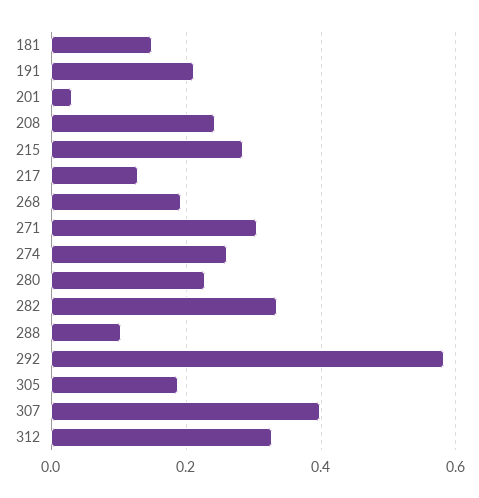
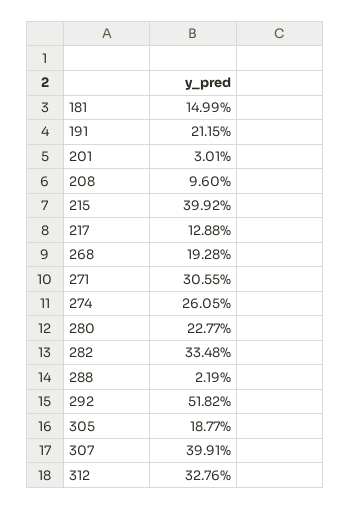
  {
    "181": 0.1499,
    "191": 0.2115,
    "201": 0.0301,
-   "208": 0.24,
+   "208": 0.096,
-   "215": 0.28,
+   "215": 0.3992,
    "217": 0.1288,
    "268": 0.1928,
    "271": 0.3055,
    "274": 0.2605,
    "280": 0.2277,
    "282": 0.3348,
-   "288": 0.1,
+   "288": 0.0219,
-   "292": 0.58,
+   "292": 0.5182,
    "305": 0.1877,
    "307": 0.3991,
    "312": 0.3276
  }

